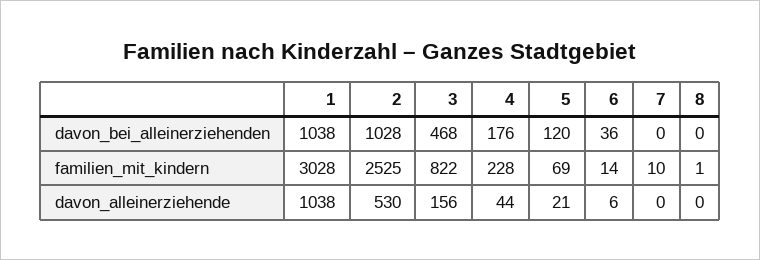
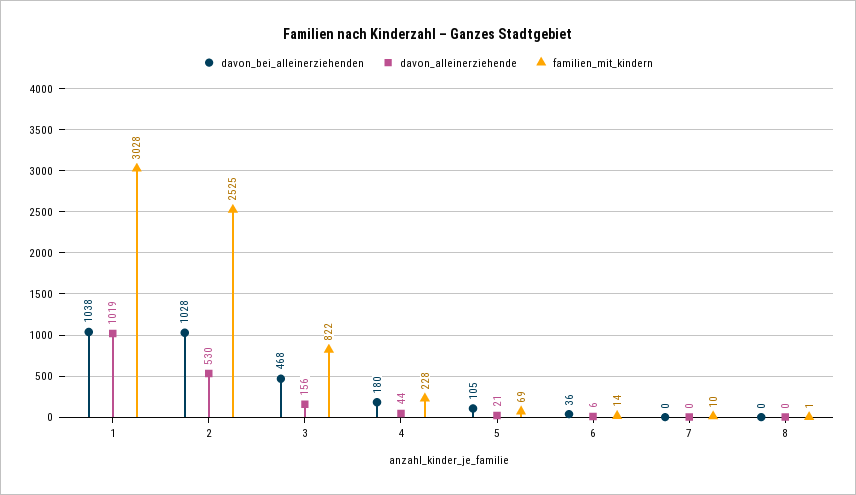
  {
    "davon_bei_alleinerziehenden": {
      "1": 1038,
      "2": 1028,
      "3": 468,
-     "4": 176,
+     "4": 180,
-     "5": 120,
+     "5": 105,
      "6": 36,
      "7": 0,
      "8": 0
    },
    "familien_mit_kindern": {
      "1": 3028,
      "2": 2525,
      "3": 822,
      "4": 228,
      "5": 69,
      "6": 14,
      "7": 10,
      "8": 1
    },
    "davon_alleinerziehende": {
-     "1": 1038,
+     "1": 1019,
      "2": 530,
      "3": 156,
      "4": 44,
      "5": 21,
      "6": 6,
      "7": 0,
      "8": 0
    }
  }

